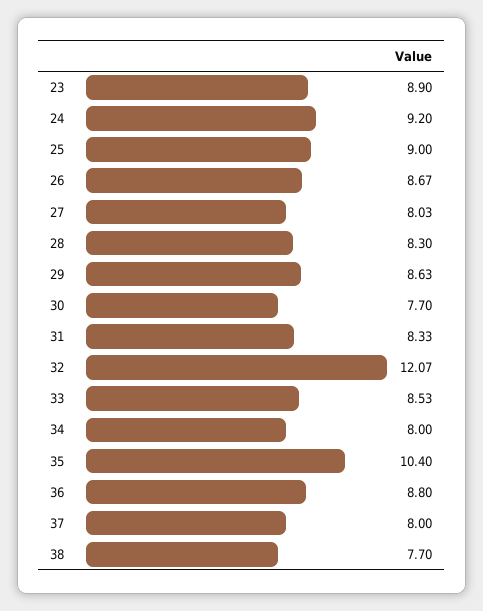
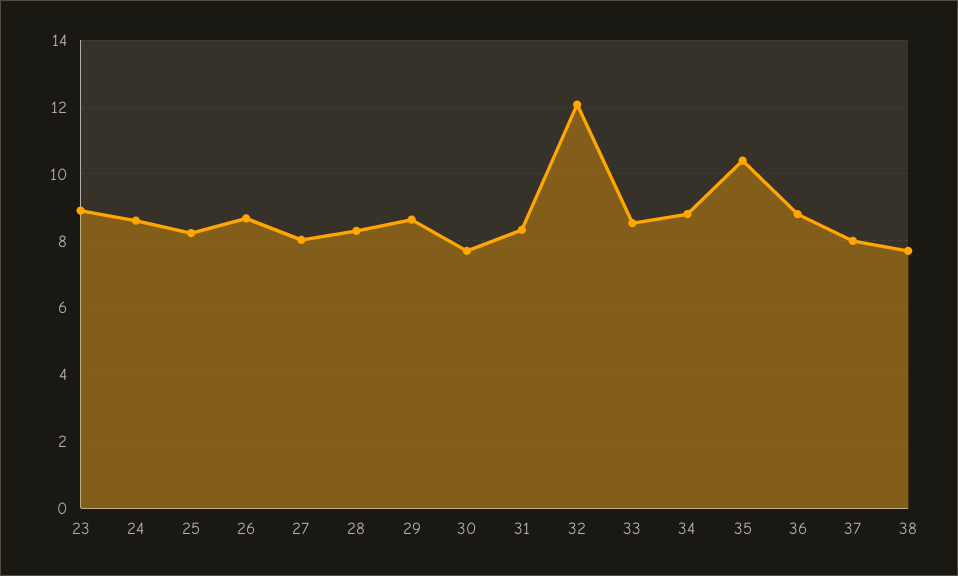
  {
    "23": 8.9,
-   "24": 9.2,
+   "24": 8.6,
-   "25": 9,
+   "25": 8.2,
    "26": 8.67,
    "27": 8.03,
    "28": 8.3,
    "29": 8.63,
    "30": 7.7,
    "31": 8.33,
    "32": 12.07,
    "33": 8.53,
-   "34": 8,
+   "34": 8.8,
    "35": 10.4,
    "36": 8.8,
    "37": 8,
    "38": 7.7
  }

